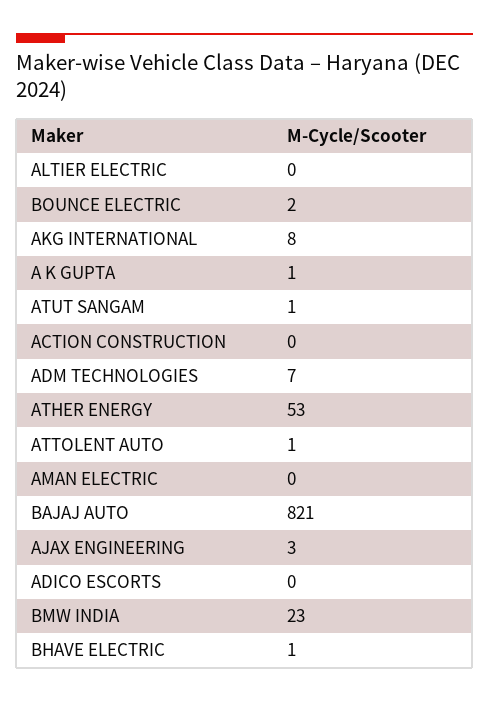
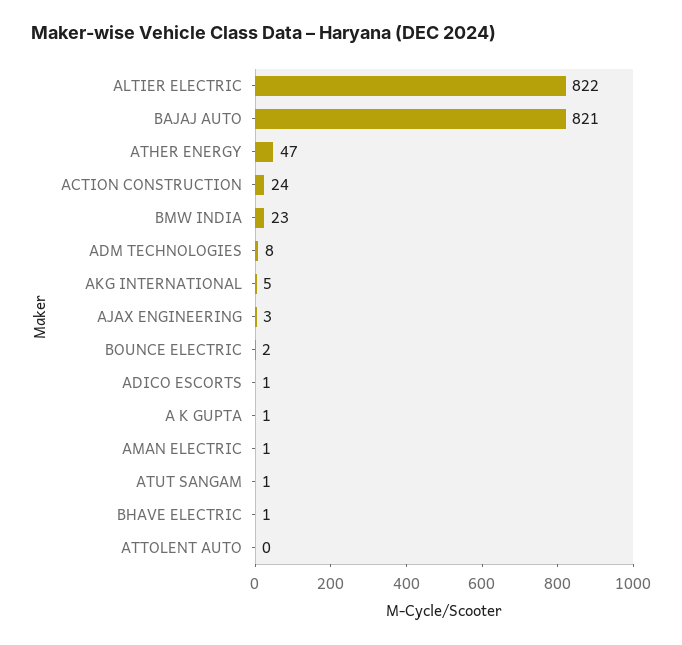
  {
-   "ALTIER ELECTRIC": 0,
+   "ALTIER ELECTRIC": 822,
    "BOUNCE ELECTRIC": 2,
-   "AKG INTERNATIONAL": 8,
+   "AKG INTERNATIONAL": 5,
    "A K GUPTA": 1,
    "ATUT SANGAM": 1,
-   "ACTION CONSTRUCTION": 0,
+   "ACTION CONSTRUCTION": 24,
-   "ADM TECHNOLOGIES": 7,
+   "ADM TECHNOLOGIES": 8,
-   "ATHER ENERGY": 53,
+   "ATHER ENERGY": 47,
-   "ATTOLENT AUTO": 1,
+   "ATTOLENT AUTO": 0,
-   "AMAN ELECTRIC": 0,
+   "AMAN ELECTRIC": 1,
    "BAJAJ AUTO": 821,
    "AJAX ENGINEERING": 3,
-   "ADICO ESCORTS": 0,
+   "ADICO ESCORTS": 1,
    "BMW INDIA": 23,
    "BHAVE ELECTRIC": 1
  }

